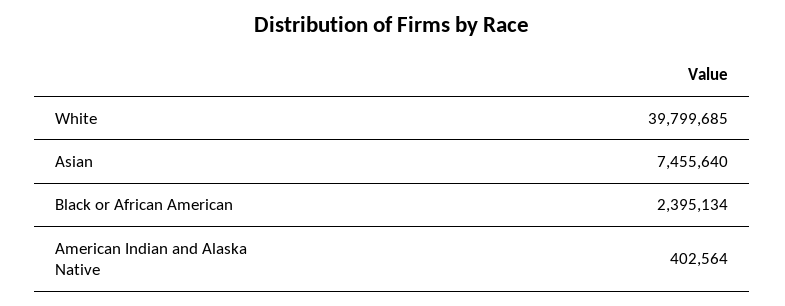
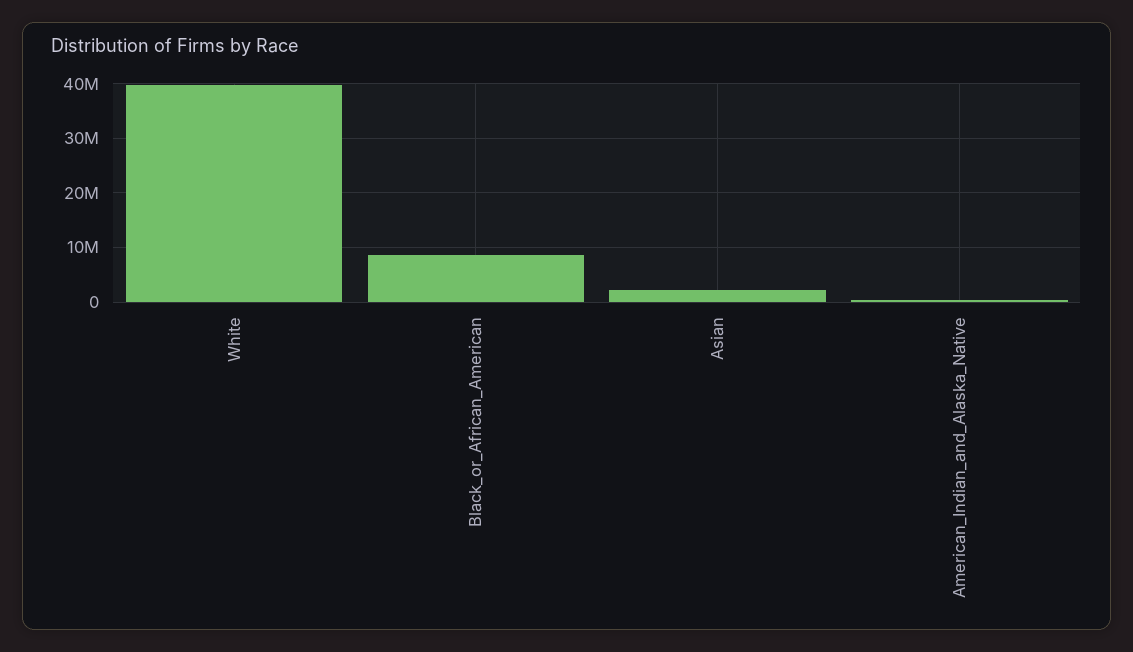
  {
    "White": 39799685,
-   "Asian": 7455640,
+   "Asian": 2000000,
-   "Black or African American": 2395134,
+   "Black or African American": 8000000,
    "American Indian and Alaska Native": 402564
  }

